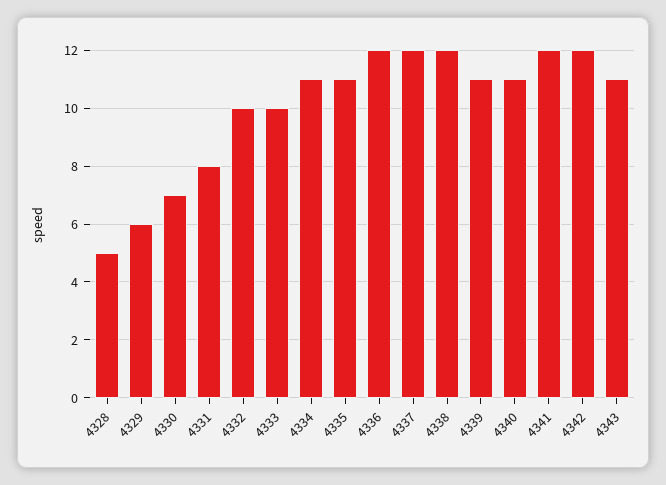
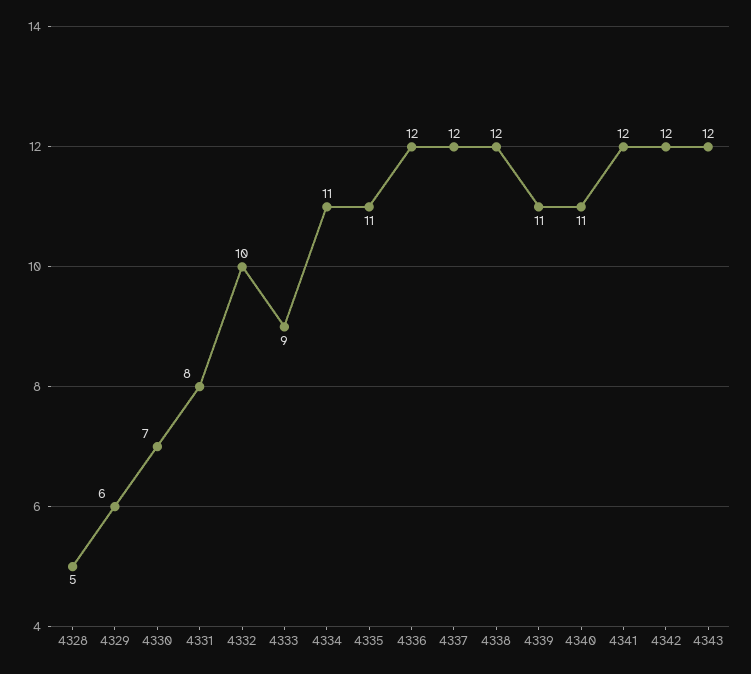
  {
    "4328": 5,
    "4329": 6,
    "4330": 7,
    "4331": 8,
    "4332": 10,
-   "4333": 10,
+   "4333": 9,
    "4334": 11,
    "4335": 11,
    "4336": 12,
    "4337": 12,
    "4338": 12,
    "4339": 11,
    "4340": 11,
    "4341": 12,
    "4342": 12,
-   "4343": 11
+   "4343": 12
  }

